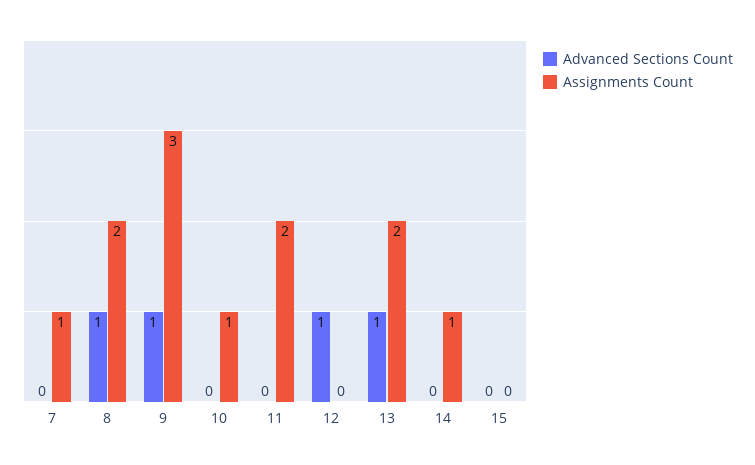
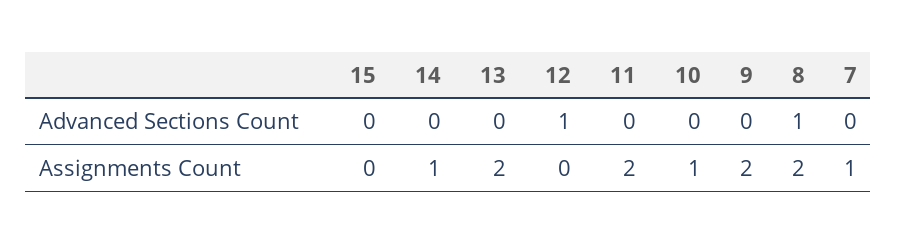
  {
    "Advanced Sections Count": {
      "7": 0,
      "8": 1,
-     "9": 1,
+     "9": 0,
      "10": 0,
      "11": 0,
      "12": 1,
-     "13": 1,
+     "13": 0,
      "14": 0,
      "15": 0
    },
    "Assignments Count": {
      "7": 1,
      "8": 2,
-     "9": 3,
+     "9": 2,
      "10": 1,
      "11": 2,
      "12": 0,
      "13": 2,
      "14": 1,
      "15": 0
    }
  }

